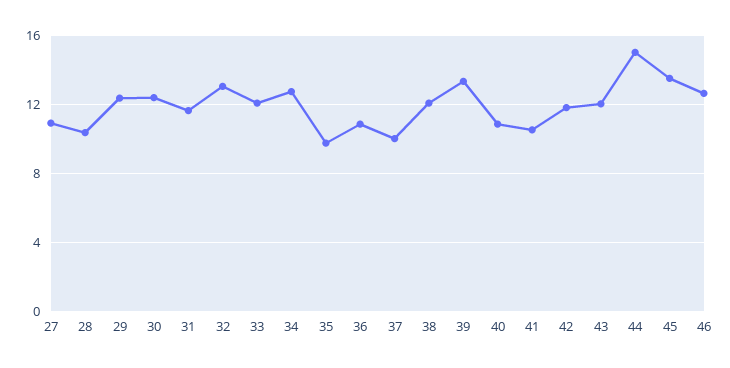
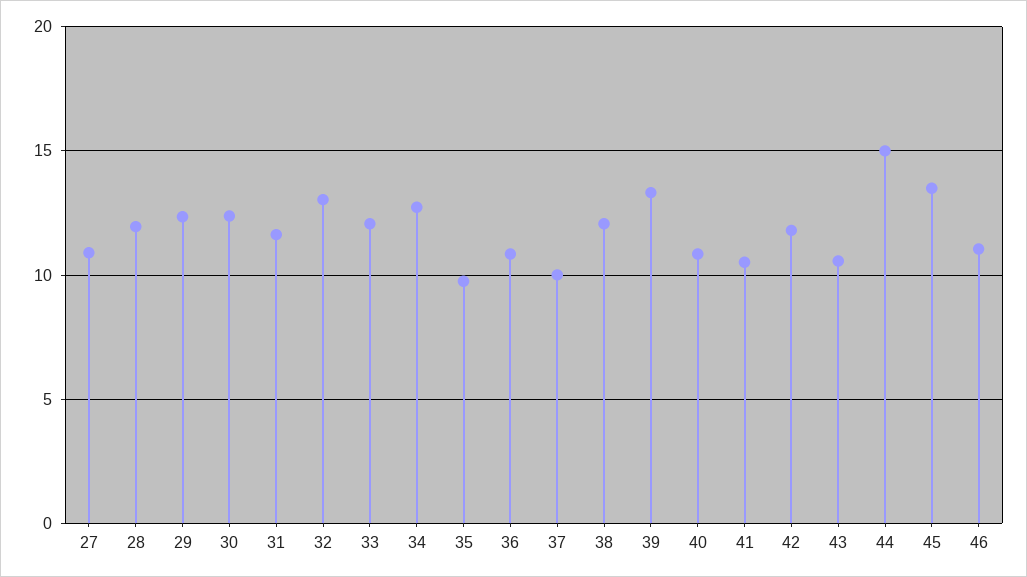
  {
    "27": 11,
-   "28": 10.5,
+   "28": 12,
    "29": 12.5,
    "30": 12.5,
    "31": 11.5,
    "32": 13,
    "33": 12,
    "34": 12.5,
    "35": 10,
    "36": 11,
    "37": 10,
    "38": 12,
    "39": 13.5,
    "40": 11,
    "41": 10.5,
    "42": 12,
-   "43": 12,
+   "43": 10.5,
    "44": 15,
    "45": 13.5,
-   "46": 12.5
+   "46": 11
  }

